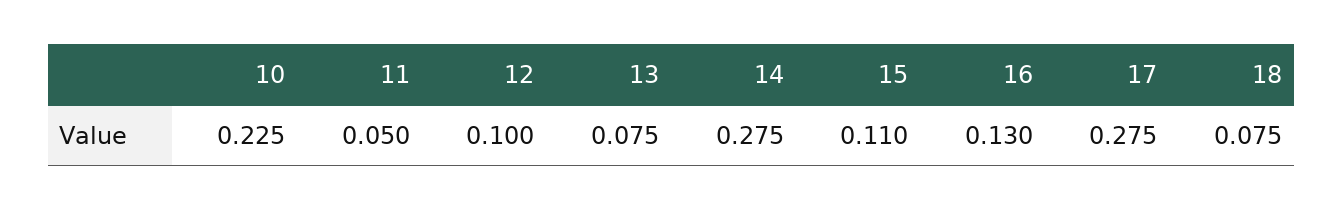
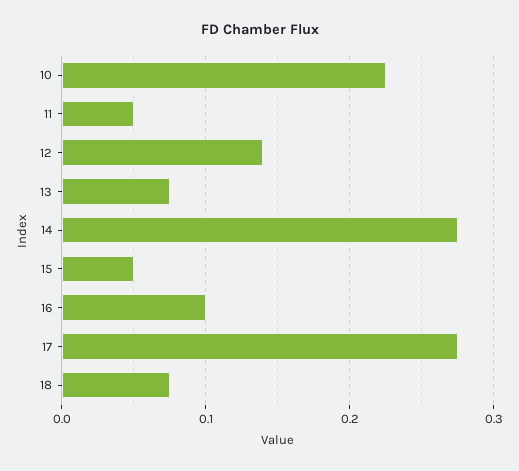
  {
    "10": 0.225,
    "11": 0.05,
-   "12": 0.1,
+   "12": 0.14,
    "13": 0.075,
    "14": 0.275,
-   "15": 0.11,
+   "15": 0.05,
-   "16": 0.13,
+   "16": 0.1,
    "17": 0.275,
    "18": 0.075
  }

